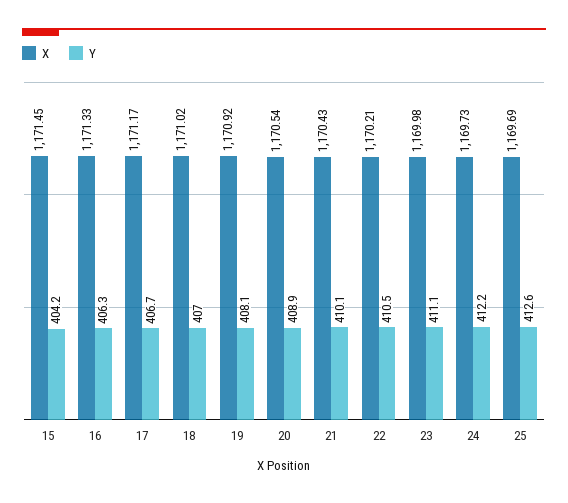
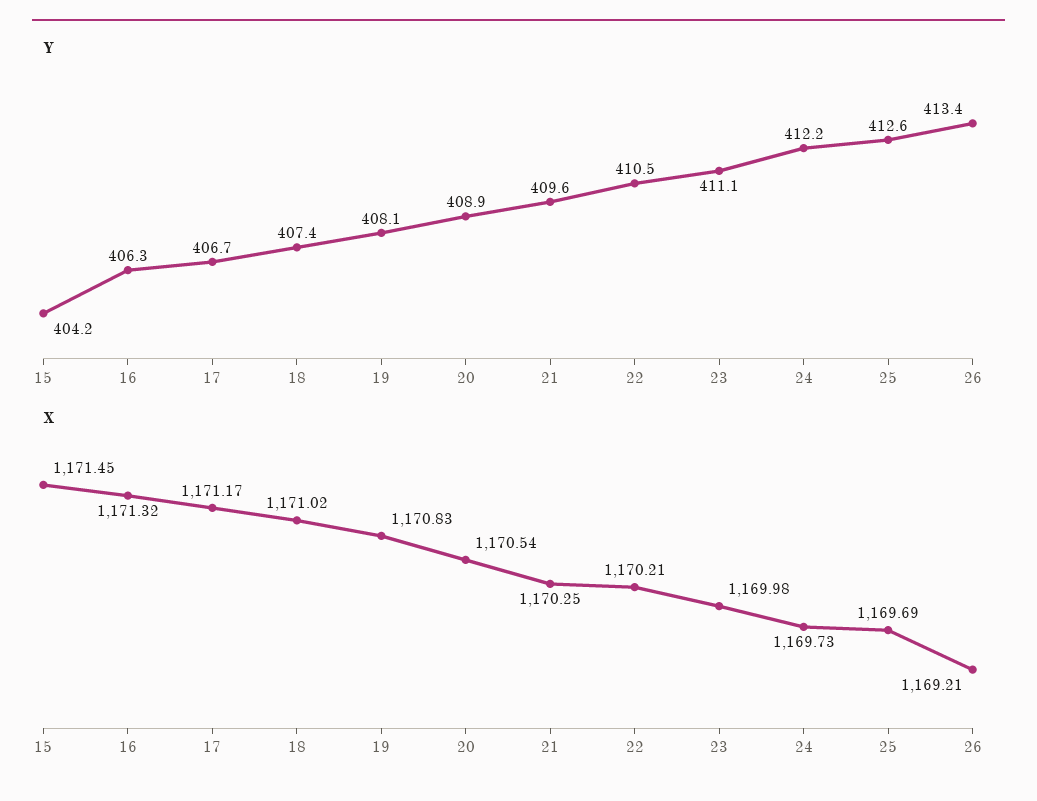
  {
    "X": {
      "15": 1171.45,
-     "16": 1171.33,
+     "16": 1171.32,
      "17": 1171.17,
      "18": 1171.02,
-     "19": 1170.92,
+     "19": 1170.83,
      "20": 1170.54,
-     "21": 1170.43,
+     "21": 1170.25,
      "22": 1170.21,
      "23": 1169.98,
      "24": 1169.73,
-     "25": 1169.69
+     "25": 1169.69,
+     "26": 1169.21
    },
    "Y": {
      "15": 404.2,
      "16": 406.3,
      "17": 406.7,
-     "18": 407,
+     "18": 407.4,
      "19": 408.1,
      "20": 408.9,
-     "21": 410.1,
+     "21": 409.6,
      "22": 410.5,
      "23": 411.1,
      "24": 412.2,
-     "25": 412.6
+     "25": 412.6,
+     "26": 413.4
    }
  }

